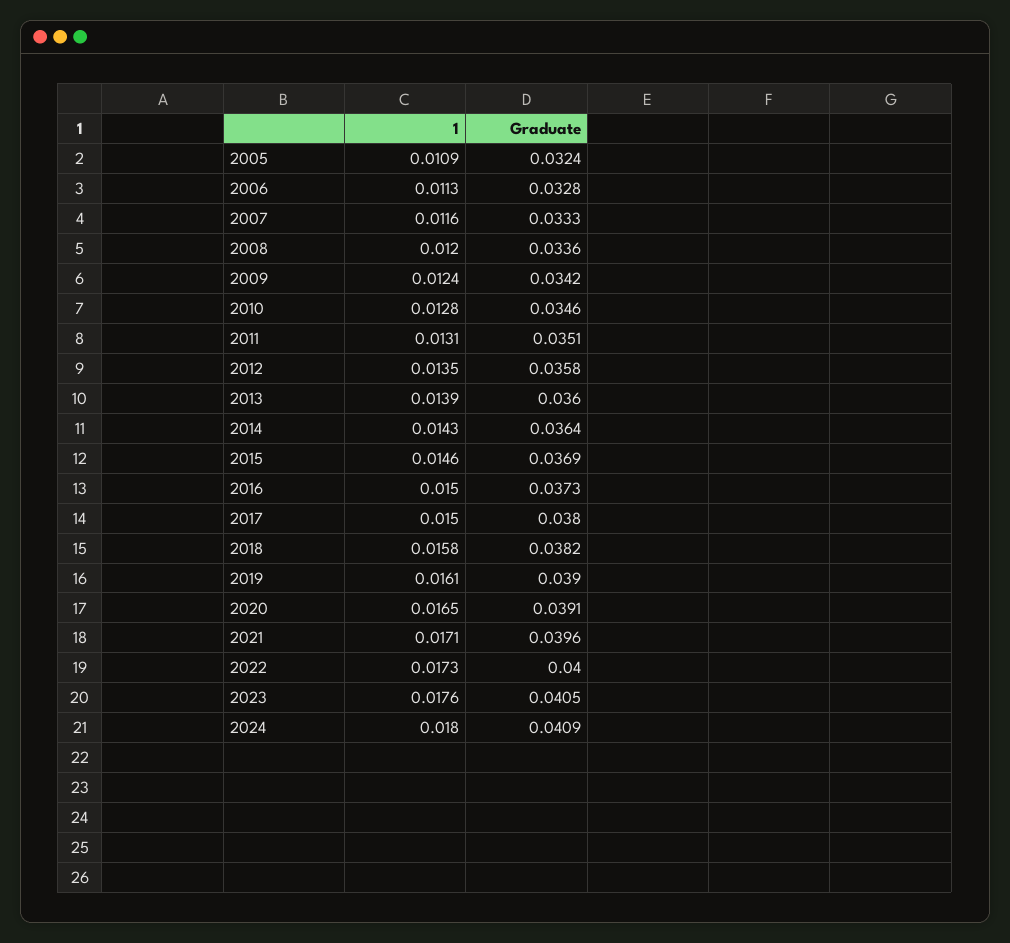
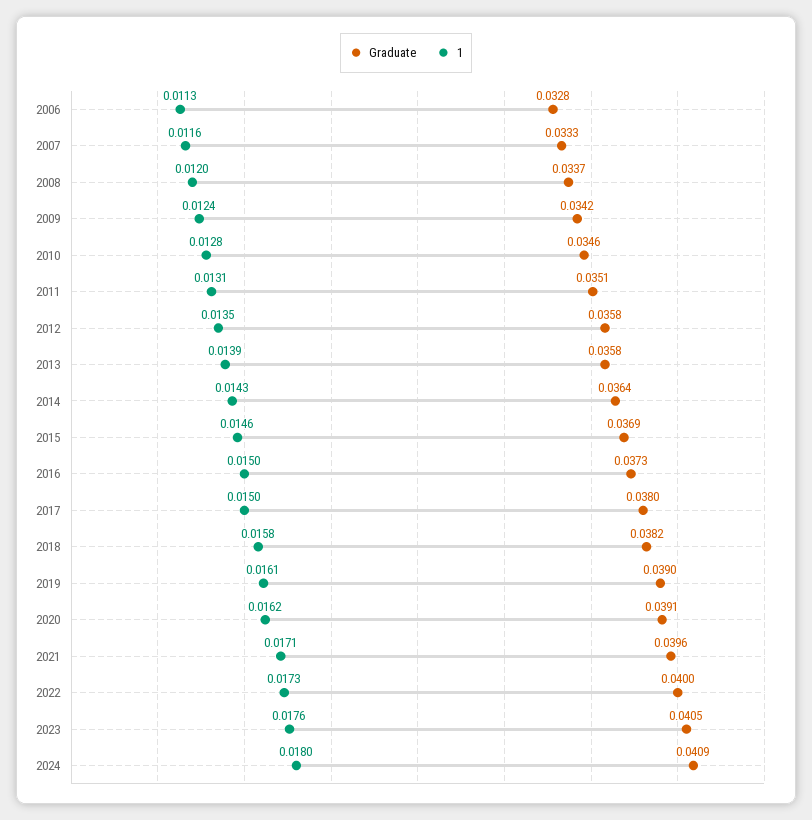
  {
    "1": {
-     "2005": 0.0109,
      "2006": 0.0113,
      "2007": 0.0116,
      "2008": 0.012,
      "2009": 0.0124,
      "2010": 0.0128,
      "2011": 0.0131,
      "2012": 0.0135,
      "2013": 0.0139,
      "2014": 0.0143,
      "2015": 0.0146,
      "2016": 0.015,
      "2017": 0.015,
      "2018": 0.0158,
      "2019": 0.0161,
-     "2020": 0.0165,
+     "2020": 0.0162,
      "2021": 0.0171,
      "2022": 0.0173,
      "2023": 0.0176,
      "2024": 0.018
    },
    "Graduate": {
-     "2005": 0.0324,
      "2006": 0.0328,
      "2007": 0.0333,
-     "2008": 0.0336,
+     "2008": 0.0337,
      "2009": 0.0342,
      "2010": 0.0346,
      "2011": 0.0351,
      "2012": 0.0358,
-     "2013": 0.036,
+     "2013": 0.0358,
      "2014": 0.0364,
      "2015": 0.0369,
      "2016": 0.0373,
      "2017": 0.038,
      "2018": 0.0382,
      "2019": 0.039,
      "2020": 0.0391,
      "2021": 0.0396,
      "2022": 0.04,
      "2023": 0.0405,
      "2024": 0.0409
    }
  }

